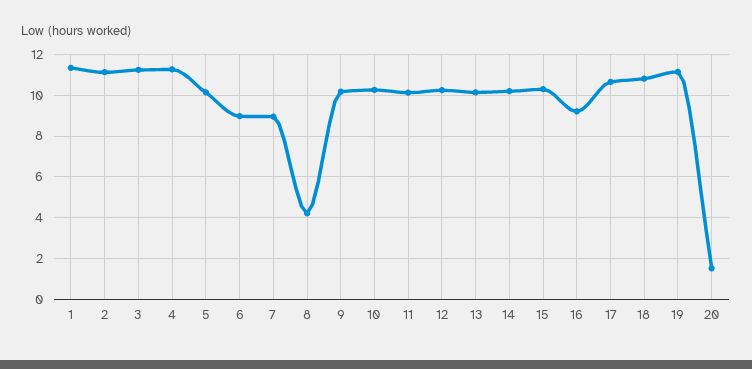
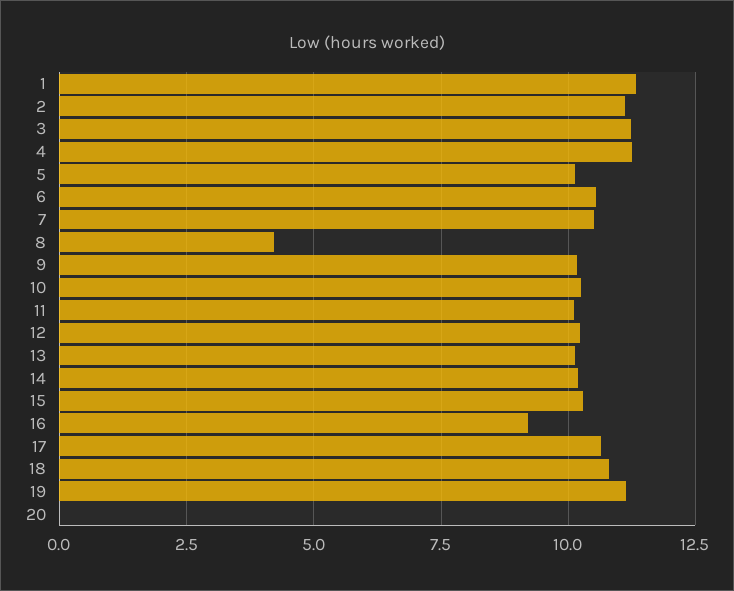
  {
    "1": 11.25,
    "2": 11,
    "3": 11.25,
    "4": 11.25,
    "5": 10.25,
-   "6": 9,
+   "6": 10.5,
-   "7": 9,
+   "7": 10.5,
    "8": 4.25,
    "9": 10.25,
    "10": 10.25,
    "11": 10,
    "12": 10.25,
    "13": 10.25,
    "14": 10.25,
    "15": 10.25,
    "16": 9.25,
    "17": 10.75,
    "18": 10.75,
    "19": 11.25,
-   "20": 1.5
+   "20": 0
  }

